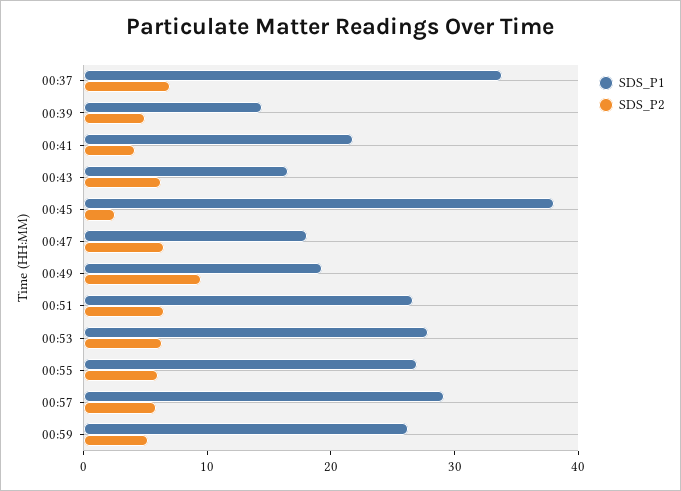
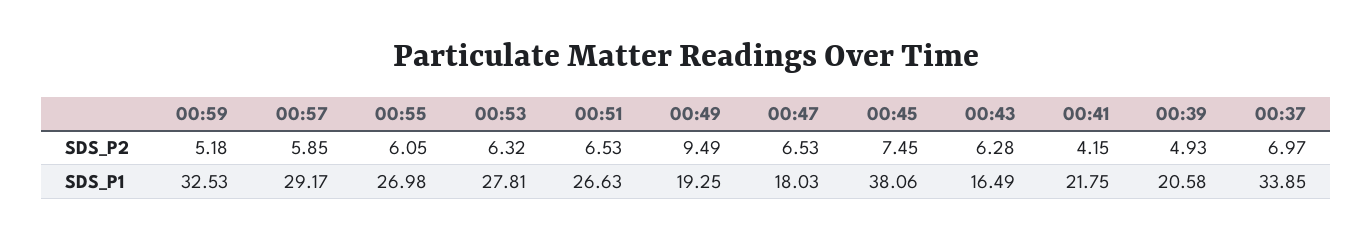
  {
    "SDS_P1": {
      "00:37": 33.85,
-     "00:39": 14,
+     "00:39": 20.58,
      "00:41": 21.75,
      "00:43": 16.49,
      "00:45": 38.06,
      "00:47": 18.03,
      "00:49": 19.25,
      "00:51": 26.63,
      "00:53": 27.81,
      "00:55": 26.98,
      "00:57": 29.17,
-     "00:59": 26
+     "00:59": 32.53
    },
    "SDS_P2": {
      "00:37": 6.97,
      "00:39": 4.93,
      "00:41": 4.15,
      "00:43": 6.28,
-     "00:45": 2,
+     "00:45": 7.45,
      "00:47": 6.53,
      "00:49": 9.49,
      "00:51": 6.53,
      "00:53": 6.32,
      "00:55": 6.05,
      "00:57": 5.85,
      "00:59": 5.18
    }
  }

